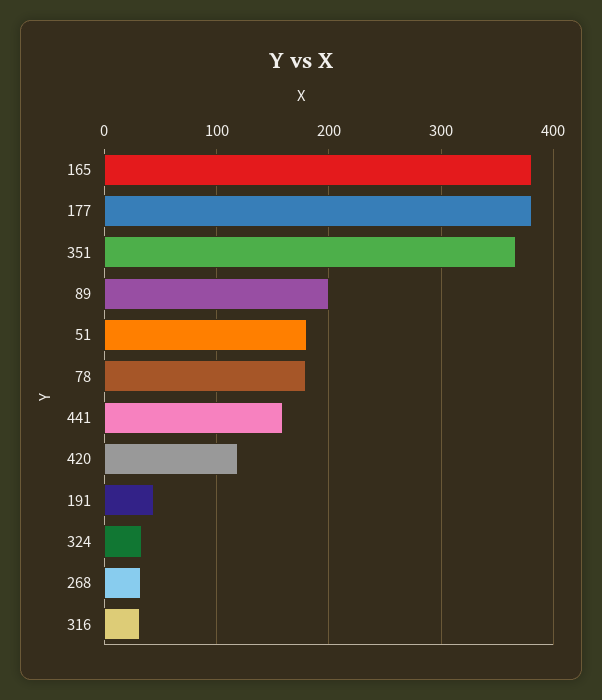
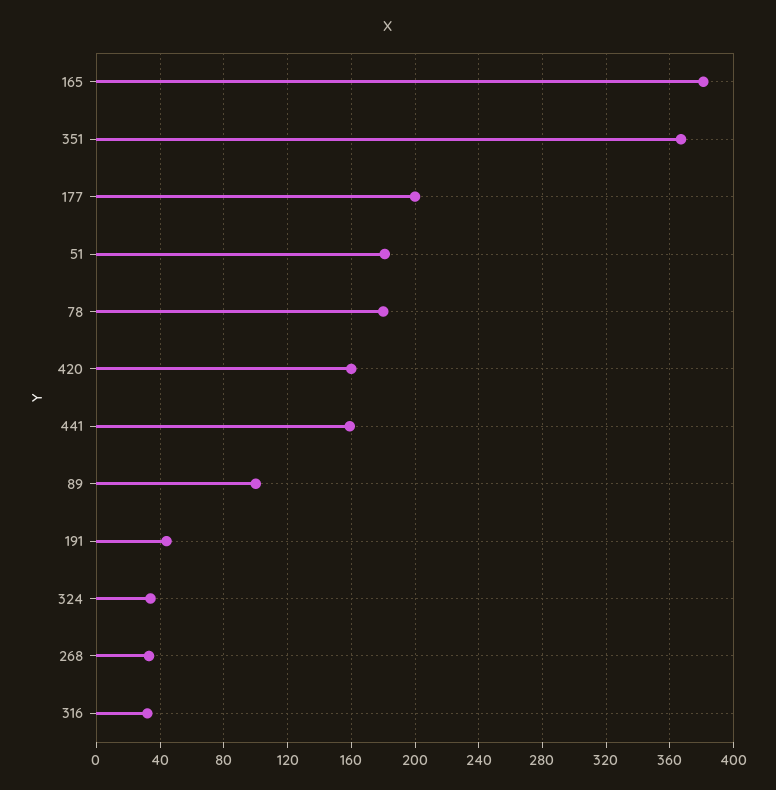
  {
    "165": 380,
-   "177": 380,
+   "177": 200,
    "351": 365,
-   "89": 200,
+   "89": 100,
    "51": 180,
    "78": 180,
    "441": 160,
-   "420": 120,
+   "420": 160,
    "191": 45,
    "324": 35,
    "268": 35,
    "316": 30
  }

